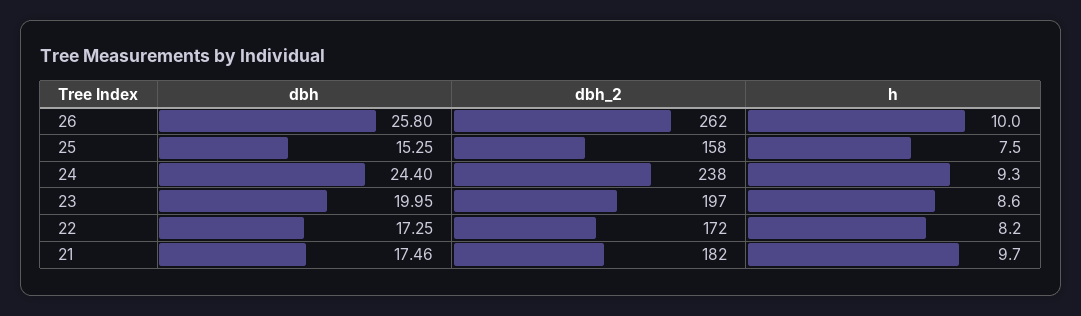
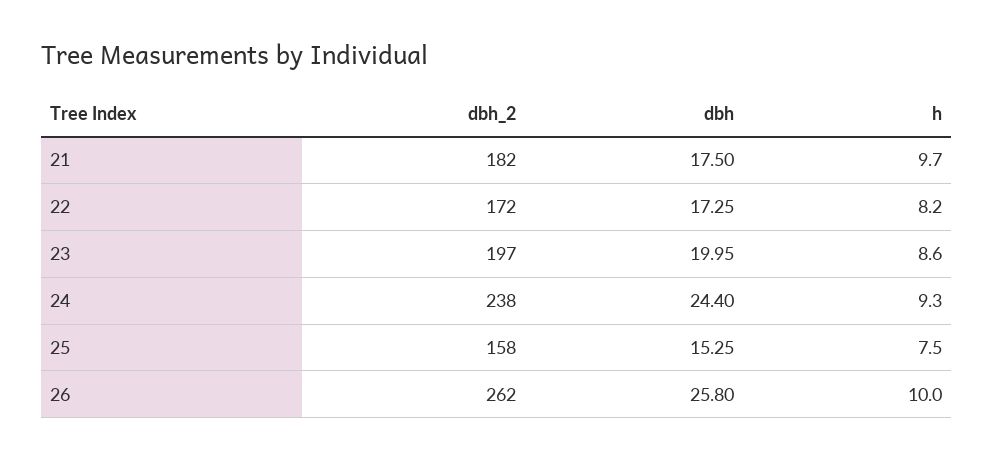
  {
    "dbh": {
      "26": 25.8,
      "25": 15.25,
      "24": 24.4,
      "23": 19.95,
      "22": 17.25,
-     "21": 17.46
+     "21": 17.5
    },
    "dbh_2": {
      "26": 262,
      "25": 158,
      "24": 238,
      "23": 197,
      "22": 172,
      "21": 182
    },
    "h": {
      "26": 10,
      "25": 7.5,
      "24": 9.3,
      "23": 8.6,
      "22": 8.2,
      "21": 9.7
    }
  }

